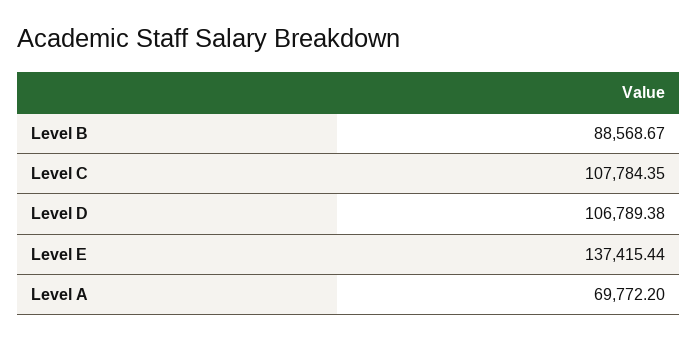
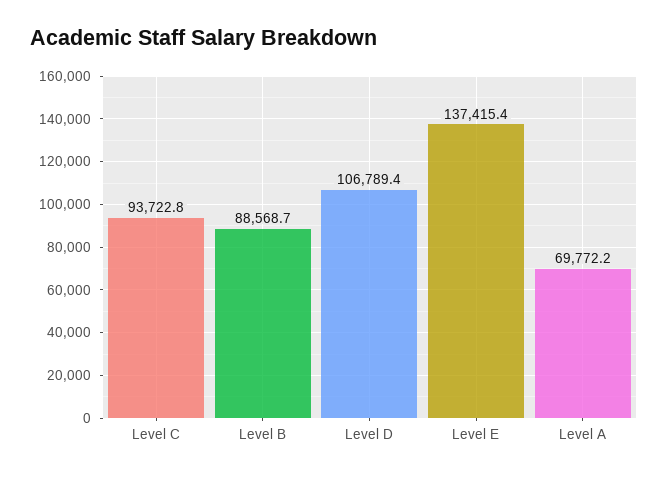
  {
    "Level B": 88568.67,
-   "Level C": 107784.35,
+   "Level C": 93722.8,
    "Level D": 106789.38,
    "Level E": 137415.44,
    "Level A": 69772.2
  }

